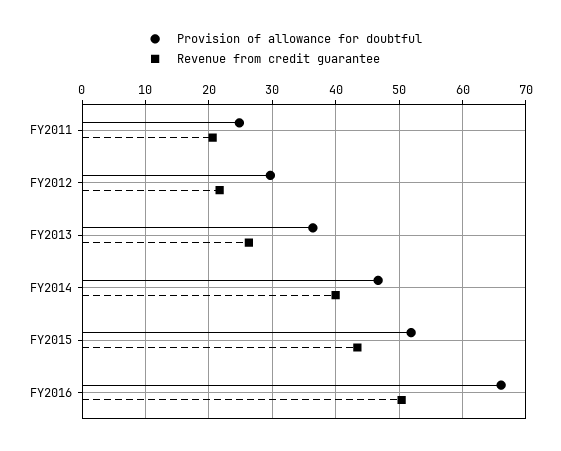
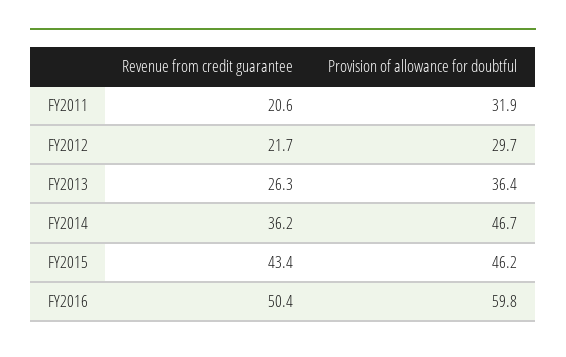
  {
    "Provision of allowance for doubtful": {
-     "FY2011": 25,
+     "FY2011": 31.9,
      "FY2012": 29.7,
      "FY2013": 36.4,
      "FY2014": 46.7,
-     "FY2015": 52,
+     "FY2015": 46.2,
-     "FY2016": 66
+     "FY2016": 59.8
    },
    "Revenue from credit guarantee": {
      "FY2011": 20.6,
      "FY2012": 21.7,
      "FY2013": 26.3,
-     "FY2014": 40,
+     "FY2014": 36.2,
      "FY2015": 43.4,
      "FY2016": 50.4
    }
  }

